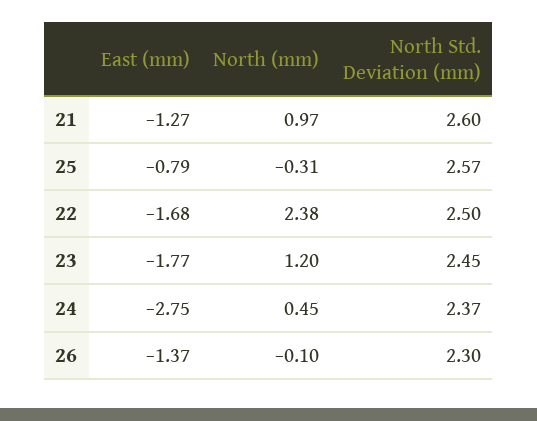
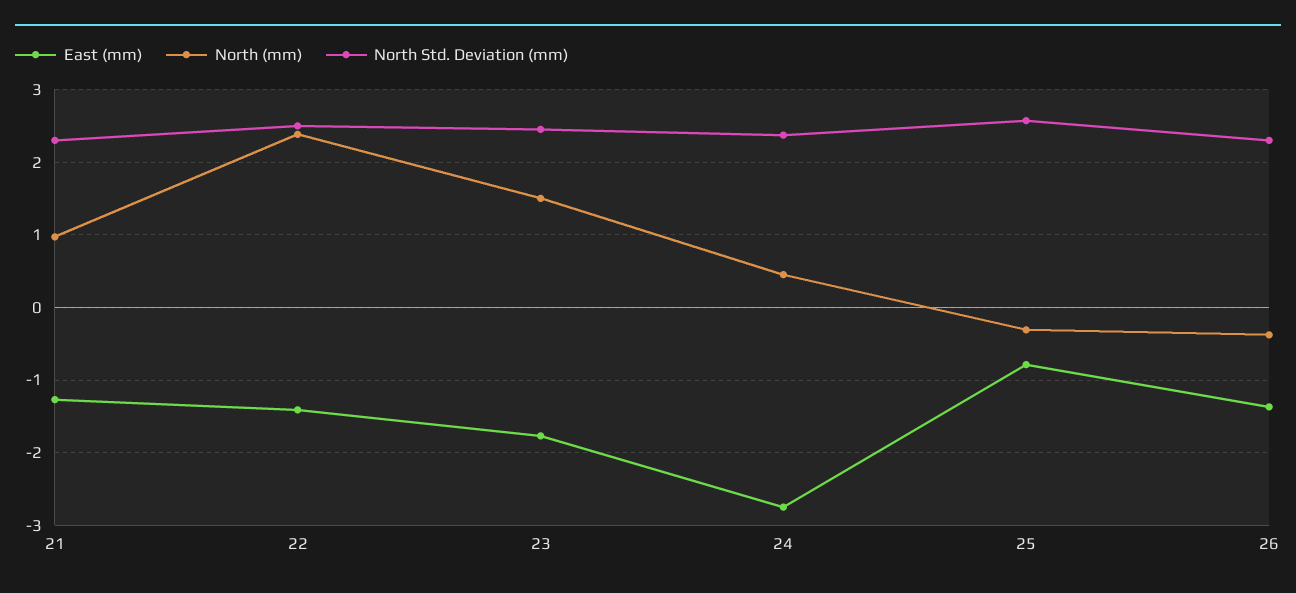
  {
    "East (mm)": {
      "21": -1.27,
      "25": -0.79,
-     "22": -1.68,
+     "22": -1.4,
      "23": -1.77,
      "24": -2.75,
      "26": -1.37
    },
    "North (mm)": {
      "21": 0.97,
      "25": -0.31,
      "22": 2.38,
-     "23": 1.2,
+     "23": 1.5,
      "24": 0.45,
-     "26": -0.1
+     "26": -0.4
    },
    "North Std. Deviation (mm)": {
-     "21": 2.6,
+     "21": 2.3,
      "25": 2.57,
      "22": 2.5,
      "23": 2.45,
      "24": 2.37,
      "26": 2.3
    }
  }

